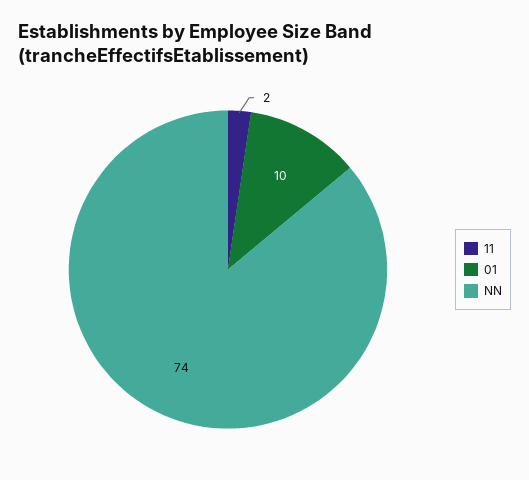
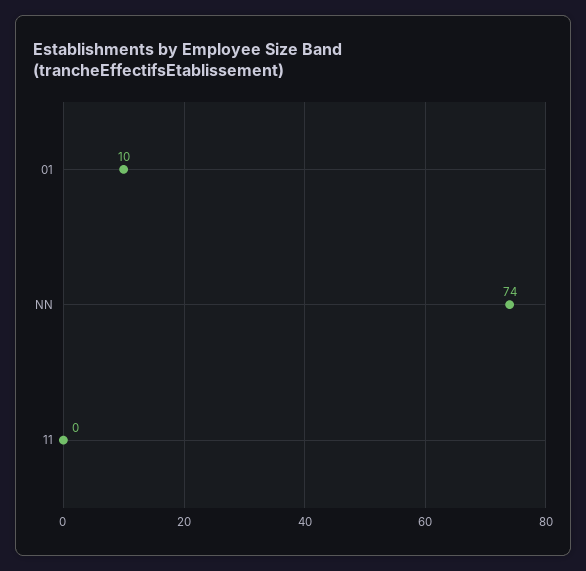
  {
-   "11": 2,
+   "11": 0,
    "01": 10,
    "NN": 74
  }

